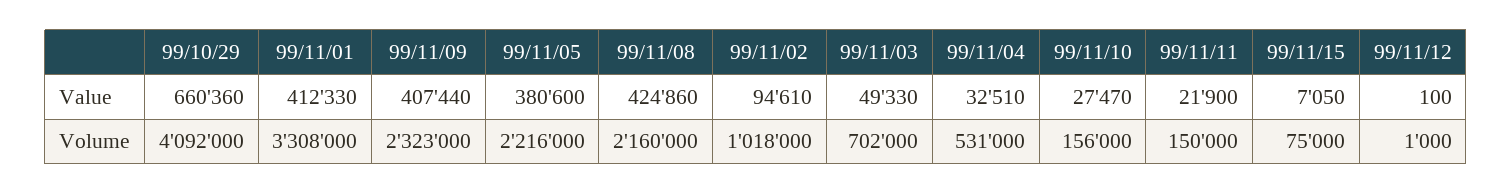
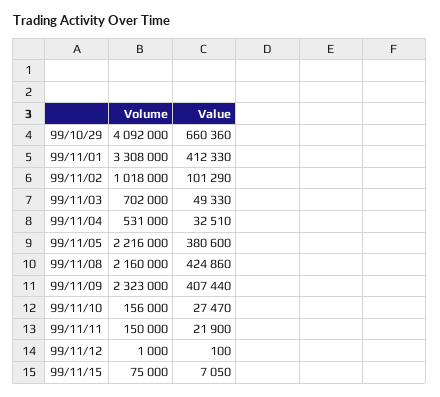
  {
    "99/10/29": {
      "Value": 660360,
      "Volume": 4092000
    },
    "99/11/01": {
      "Value": 412330,
      "Volume": 3308000
    },
    "99/11/09": {
      "Value": 407440,
      "Volume": 2323000
    },
    "99/11/05": {
      "Value": 380600,
      "Volume": 2216000
    },
    "99/11/08": {
      "Value": 424860,
      "Volume": 2160000
    },
    "99/11/02": {
-     "Value": 94610,
+     "Value": 101290,
      "Volume": 1018000
    },
    "99/11/03": {
      "Value": 49330,
      "Volume": 702000
    },
    "99/11/04": {
      "Value": 32510,
      "Volume": 531000
    },
    "99/11/10": {
      "Value": 27470,
      "Volume": 156000
    },
    "99/11/11": {
      "Value": 21900,
      "Volume": 150000
    },
    "99/11/15": {
      "Value": 7050,
      "Volume": 75000
    },
    "99/11/12": {
      "Value": 100,
      "Volume": 1000
    }
  }

